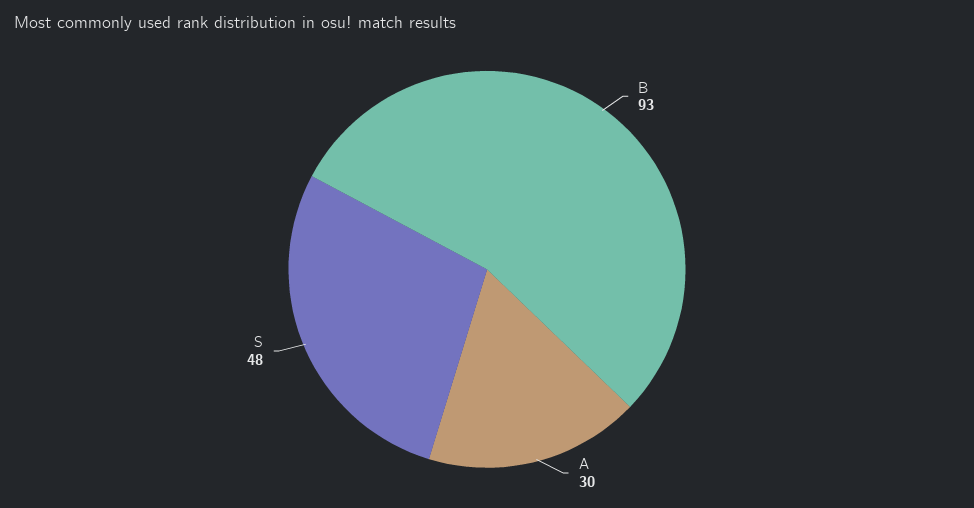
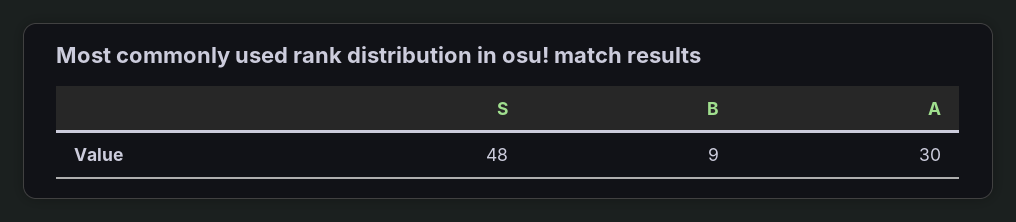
  {
-   "B": 93,
+   "B": 9,
    "A": 30,
    "S": 48
  }

